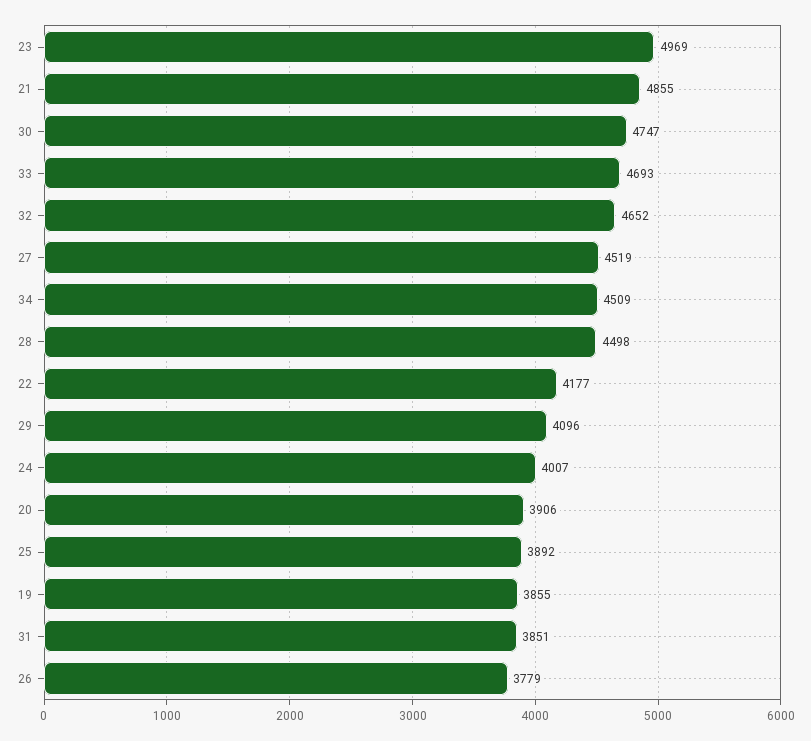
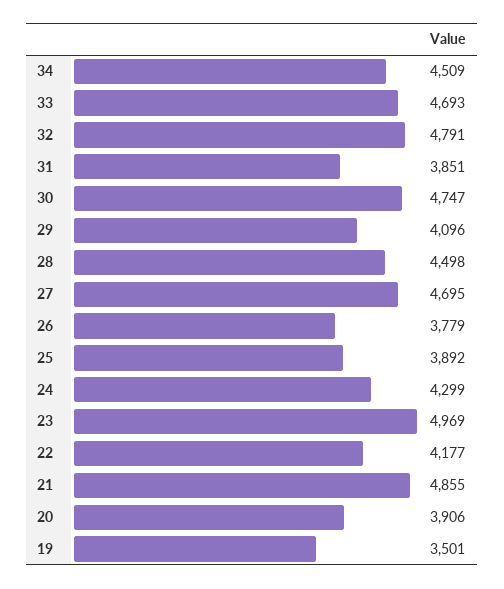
  {
    "23": 4969,
    "21": 4855,
    "30": 4747,
    "33": 4693,
-   "32": 4652,
+   "32": 4791,
-   "27": 4519,
+   "27": 4695,
    "34": 4509,
    "28": 4498,
    "22": 4177,
    "29": 4096,
-   "24": 4007,
+   "24": 4299,
    "20": 3906,
    "25": 3892,
-   "19": 3855,
+   "19": 3501,
    "31": 3851,
    "26": 3779
  }

